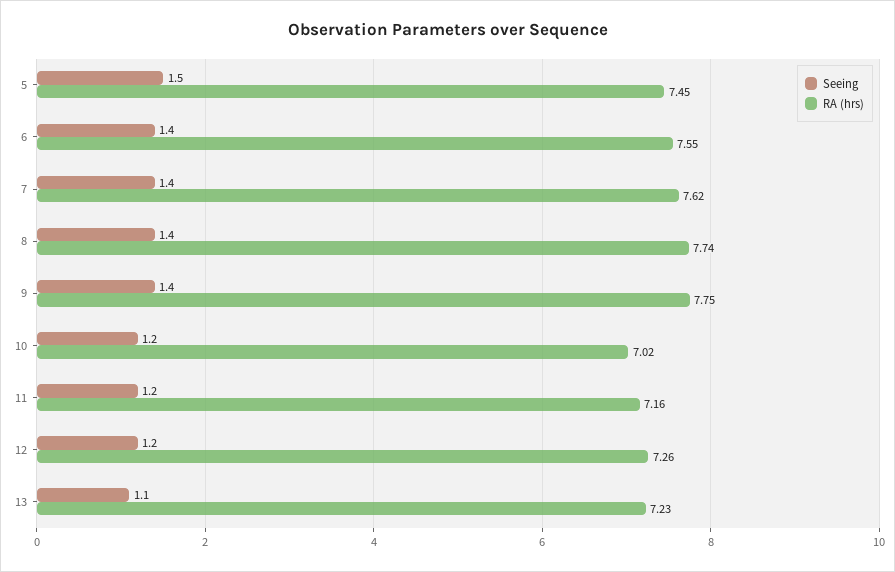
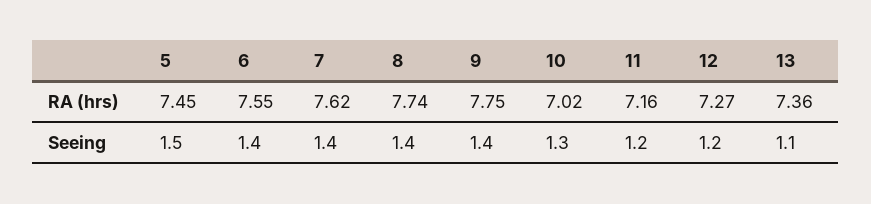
  {
    "Seeing": {
      "5": 1.5,
      "6": 1.4,
      "7": 1.4,
      "8": 1.4,
      "9": 1.4,
-     "10": 1.2,
+     "10": 1.3,
      "11": 1.2,
      "12": 1.2,
      "13": 1.1
    },
    "RA (hrs)": {
      "5": 7.45,
      "6": 7.55,
      "7": 7.62,
      "8": 7.74,
      "9": 7.75,
      "10": 7.02,
      "11": 7.16,
-     "12": 7.26,
+     "12": 7.27,
-     "13": 7.23
+     "13": 7.36
    }
  }

